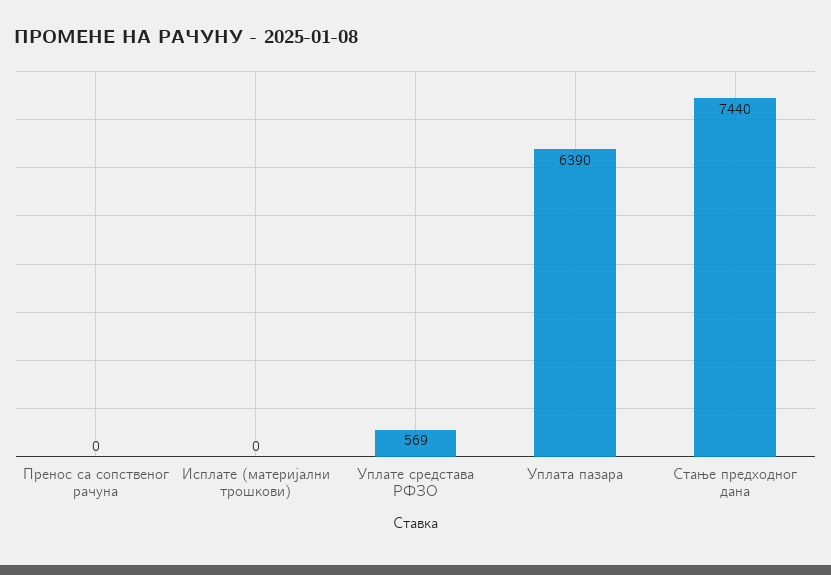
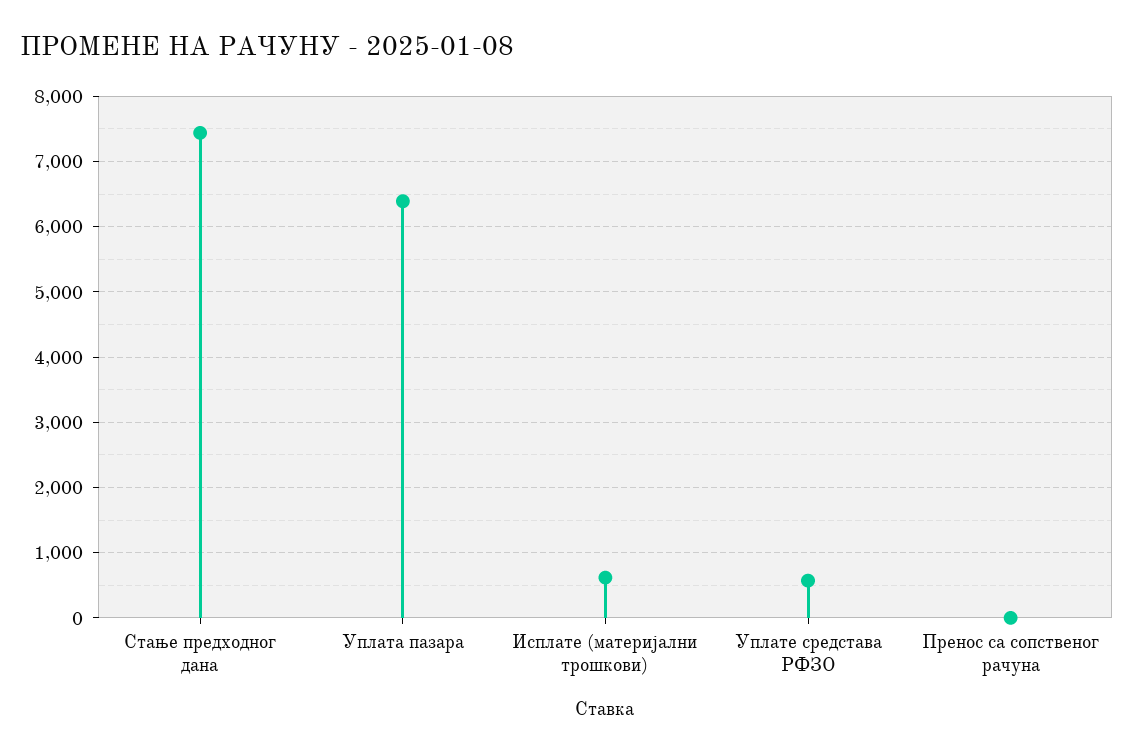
  {
    "Пренос са сопственог рачуна": 0,
-   "Исплате (материјални трошкови)": 0,
+   "Исплате (материјални трошкови)": 600,
    "Уплате средстава РФЗО": 569,
    "Уплата пазара": 6390,
    "Стање предходног дана": 7440
  }

